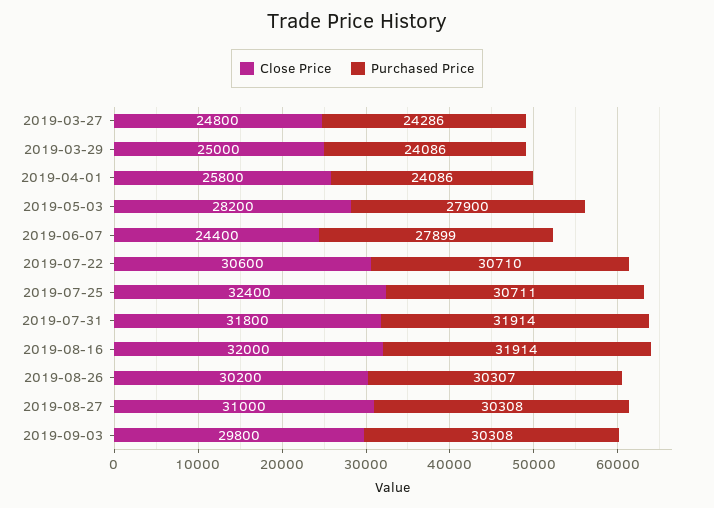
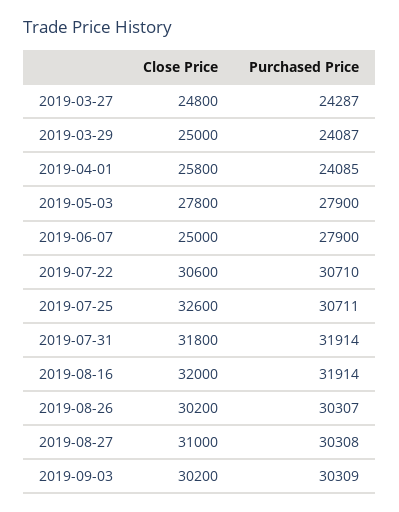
  {
    "Close Price": {
      "2019-03-27": 24800,
      "2019-03-29": 25000,
      "2019-04-01": 25800,
-     "2019-05-03": 28200,
+     "2019-05-03": 27800,
-     "2019-06-07": 24400,
+     "2019-06-07": 25000,
      "2019-07-22": 30600,
-     "2019-07-25": 32400,
+     "2019-07-25": 32600,
      "2019-07-31": 31800,
      "2019-08-16": 32000,
      "2019-08-26": 30200,
      "2019-08-27": 31000,
-     "2019-09-03": 29800
+     "2019-09-03": 30200
    },
    "Purchased Price": {
-     "2019-03-27": 24286,
+     "2019-03-27": 24287,
-     "2019-03-29": 24086,
+     "2019-03-29": 24087,
-     "2019-04-01": 24086,
+     "2019-04-01": 24085,
      "2019-05-03": 27900,
-     "2019-06-07": 27899,
+     "2019-06-07": 27900,
      "2019-07-22": 30710,
      "2019-07-25": 30711,
      "2019-07-31": 31914,
      "2019-08-16": 31914,
      "2019-08-26": 30307,
      "2019-08-27": 30308,
-     "2019-09-03": 30308
+     "2019-09-03": 30309
    }
  }

